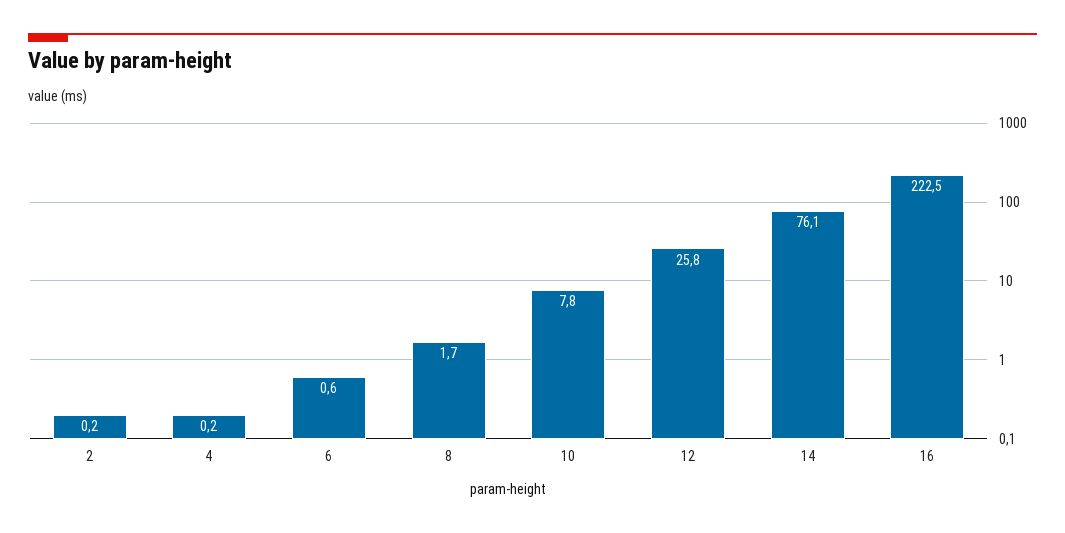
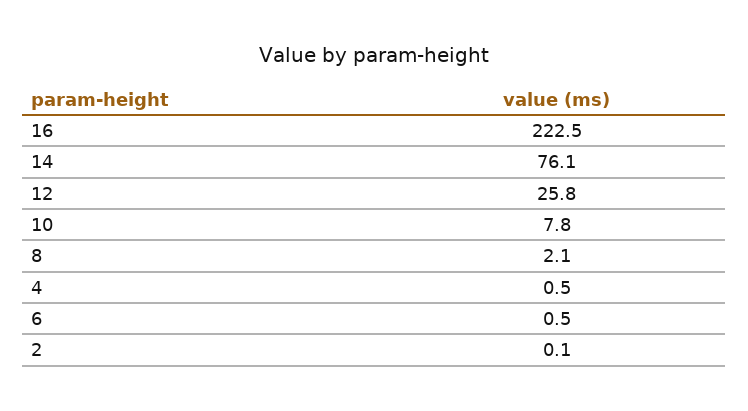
  {
-   "2": 0.2,
+   "2": 0.1,
-   "4": 0.2,
+   "4": 0.5,
-   "6": 0.6,
+   "6": 0.5,
-   "8": 1.7,
+   "8": 2.1,
    "10": 7.8,
    "12": 25.8,
    "14": 76.1,
    "16": 222.5
  }

